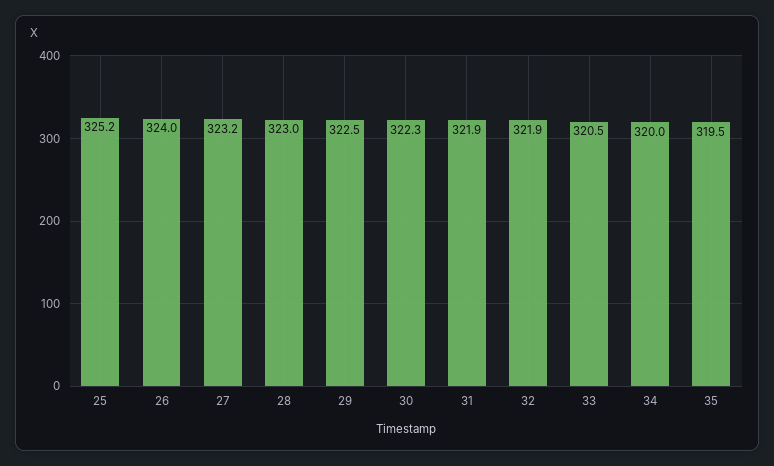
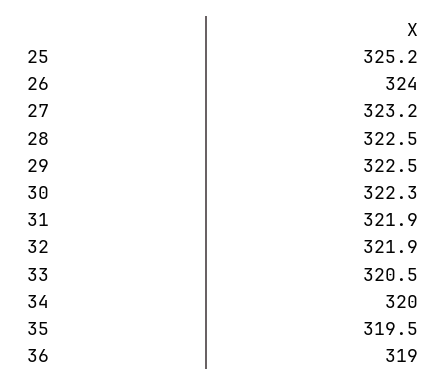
  {
    "25": 325.2,
    "26": 324,
    "27": 323.2,
-   "28": 323,
+   "28": 322.5,
    "29": 322.5,
    "30": 322.3,
    "31": 321.9,
    "32": 321.9,
    "33": 320.5,
    "34": 320,
-   "35": 319.5
+   "35": 319.5,
+   "36": 319
  }

